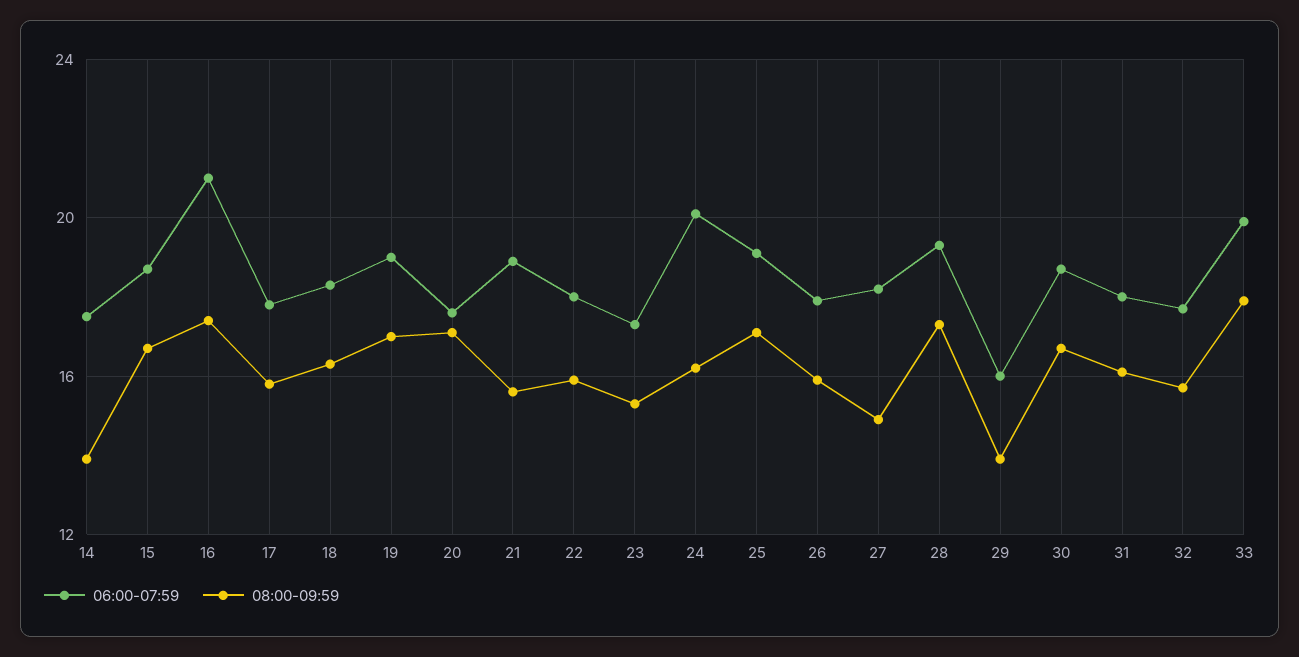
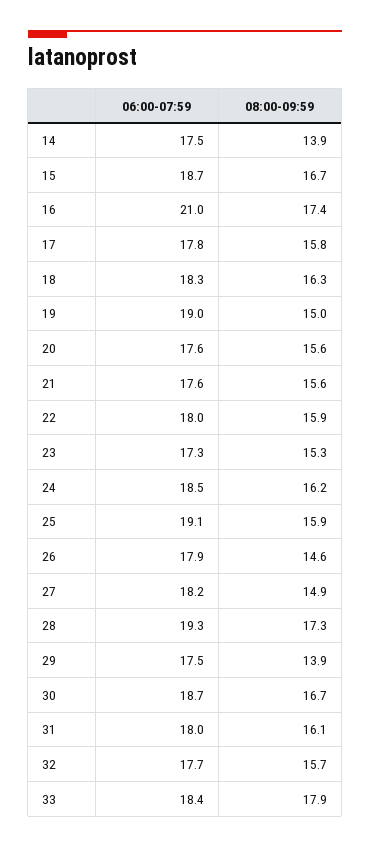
  {
    "06:00-07:59": {
      "14": 17.5,
      "15": 18.7,
      "16": 21,
      "17": 17.8,
      "18": 18.3,
      "19": 19,
      "20": 17.6,
-     "21": 19,
+     "21": 17.6,
      "22": 18,
      "23": 17.3,
-     "24": 20,
+     "24": 18.5,
      "25": 19.1,
      "26": 17.9,
      "27": 18.2,
      "28": 19.3,
-     "29": 16,
+     "29": 17.5,
      "30": 18.7,
      "31": 18,
      "32": 17.7,
-     "33": 20
+     "33": 18.4
    },
    "08:00-09:59": {
      "14": 13.9,
      "15": 16.7,
      "16": 17.4,
      "17": 15.8,
      "18": 16.3,
-     "19": 17,
+     "19": 15,
-     "20": 17,
+     "20": 15.6,
      "21": 15.6,
      "22": 15.9,
      "23": 15.3,
      "24": 16.2,
-     "25": 17,
+     "25": 15.9,
-     "26": 16,
+     "26": 14.6,
      "27": 14.9,
      "28": 17.3,
      "29": 13.9,
      "30": 16.7,
      "31": 16.1,
      "32": 15.7,
      "33": 17.9
    }
  }

